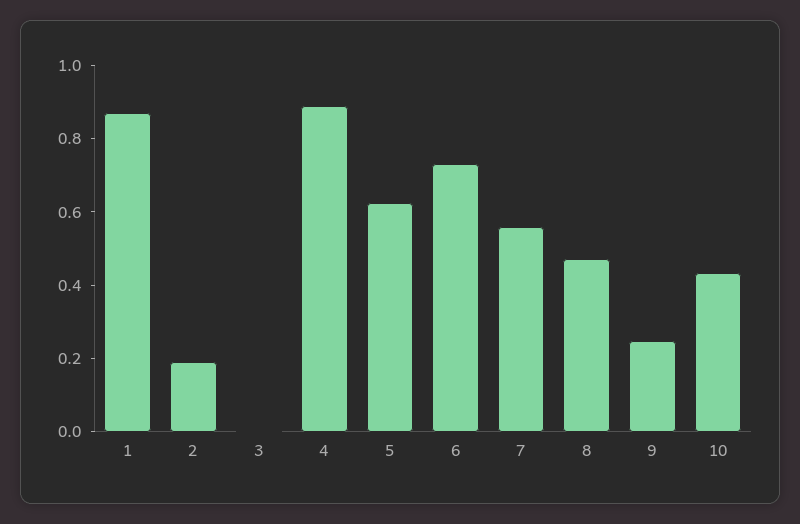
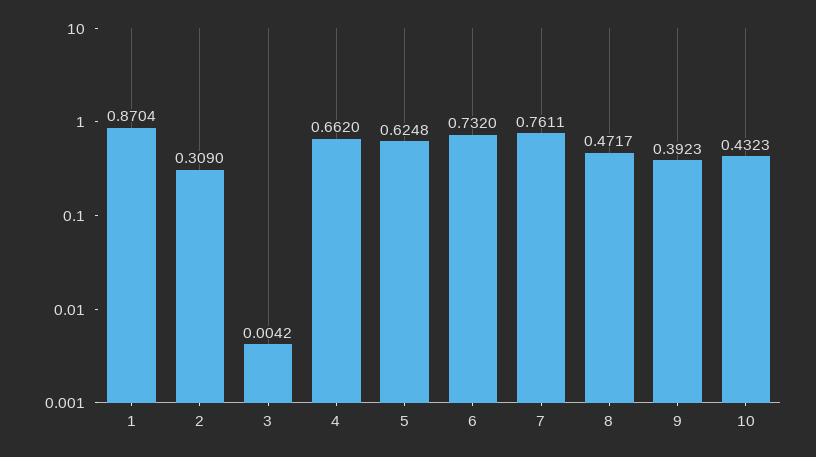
  {
    "1": 0.8704,
-   "2": 0.2,
+   "2": 0.309,
    "3": 0.0042,
-   "4": 0.9,
+   "4": 0.662,
    "5": 0.6248,
    "6": 0.732,
-   "7": 0.55,
+   "7": 0.7611,
    "8": 0.4717,
-   "9": 0.25,
+   "9": 0.3923,
    "10": 0.4323
  }

